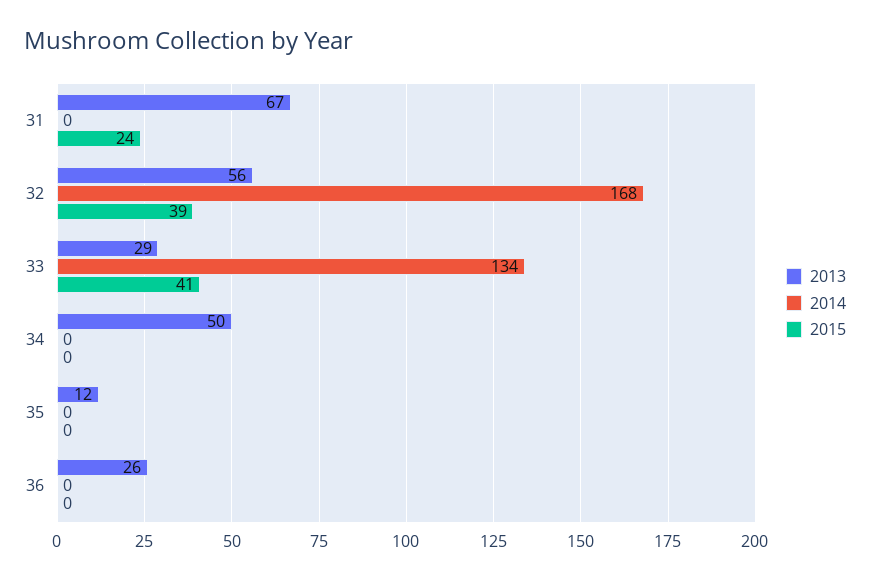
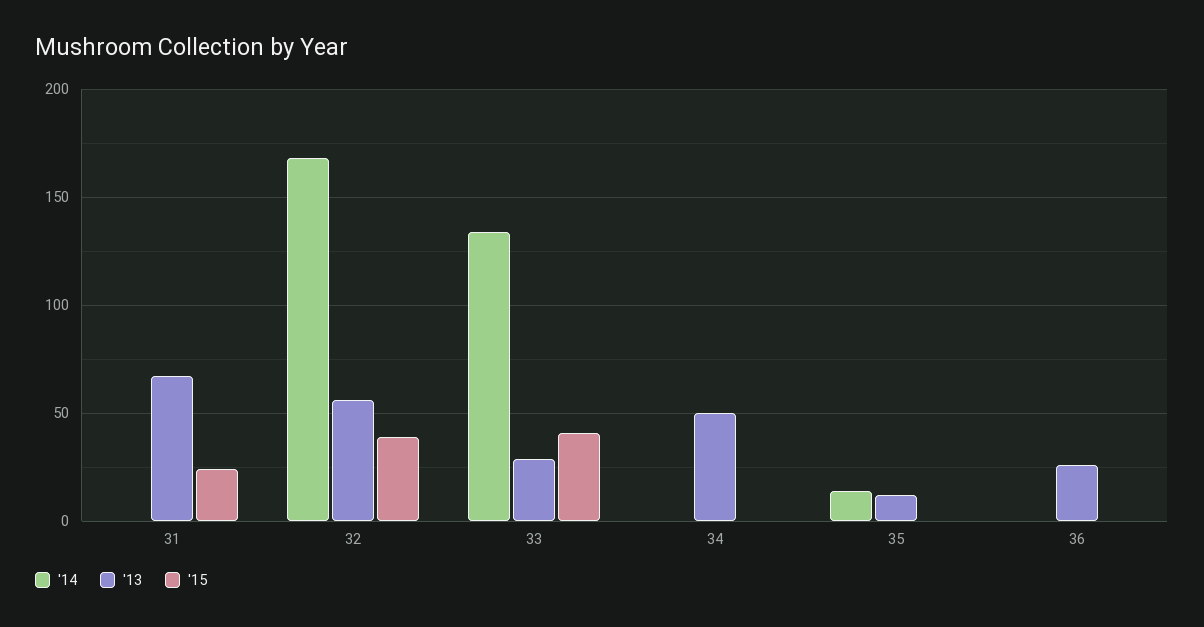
  {
    "2013": {
      "31": 67,
      "32": 56,
      "33": 29,
      "34": 50,
      "35": 12,
      "36": 26
    },
    "2014": {
      "31": 0,
      "32": 168,
      "33": 134,
      "34": 0,
-     "35": 0,
+     "35": 15,
      "36": 0
    },
    "2015": {
      "31": 24,
      "32": 39,
      "33": 41,
      "34": 0,
      "35": 0,
      "36": 0
    }
  }

